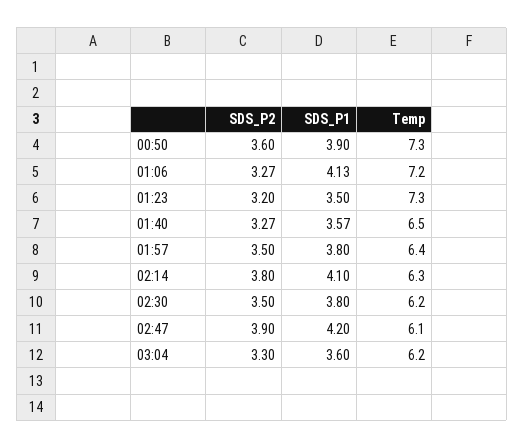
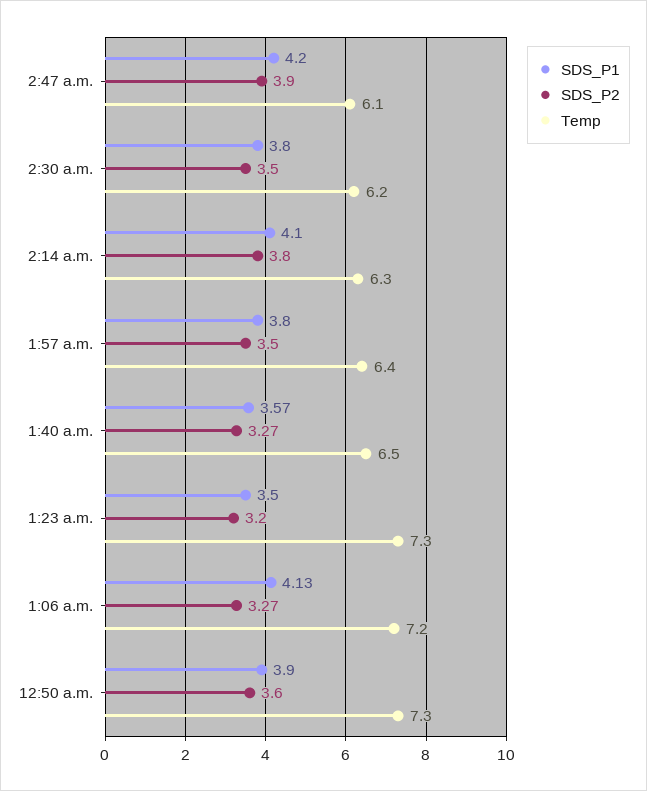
  {
    "SDS_P2": {
      "00:50": 3.6,
      "01:06": 3.27,
      "01:23": 3.2,
      "01:40": 3.27,
      "01:57": 3.5,
      "02:14": 3.8,
      "02:30": 3.5,
-     "02:47": 3.9,
+     "02:47": 3.9
-     "03:04": 3.3
    },
    "SDS_P1": {
      "00:50": 3.9,
      "01:06": 4.13,
      "01:23": 3.5,
      "01:40": 3.57,
      "01:57": 3.8,
      "02:14": 4.1,
      "02:30": 3.8,
-     "02:47": 4.2,
+     "02:47": 4.2
-     "03:04": 3.6
    },
    "Temp": {
      "00:50": 7.3,
      "01:06": 7.2,
      "01:23": 7.3,
      "01:40": 6.5,
      "01:57": 6.4,
      "02:14": 6.3,
      "02:30": 6.2,
-     "02:47": 6.1,
+     "02:47": 6.1
-     "03:04": 6.2
    }
  }

